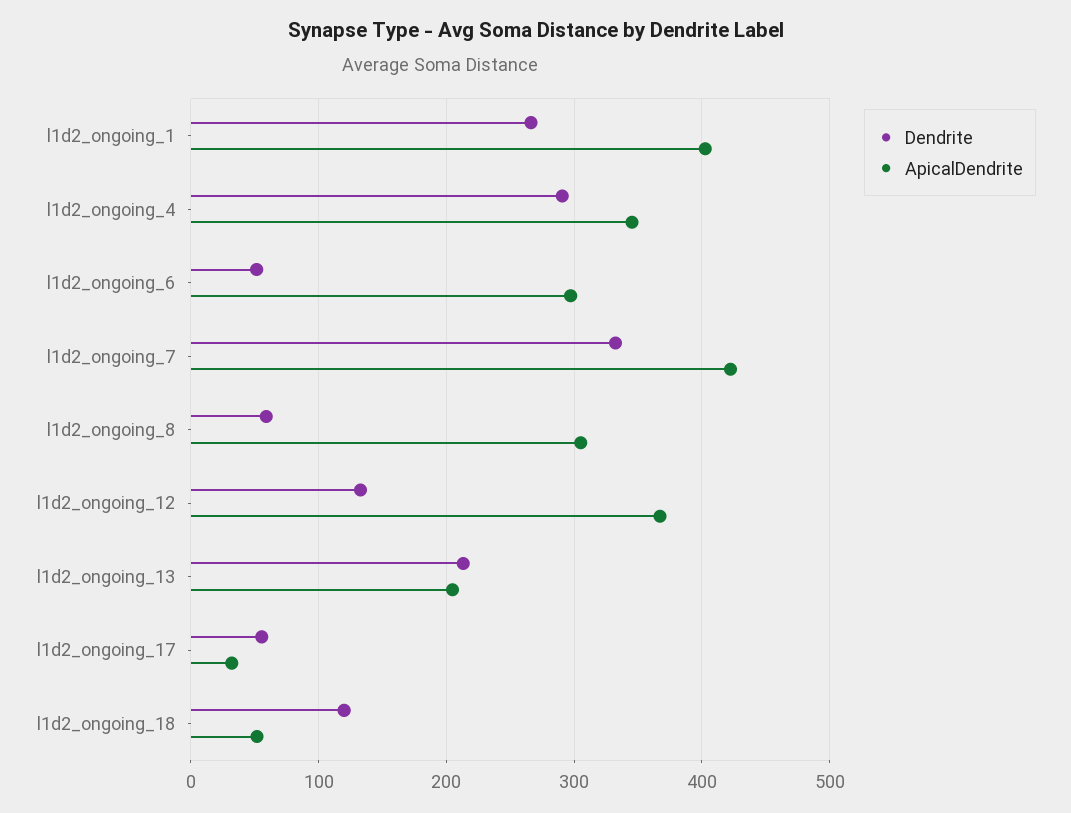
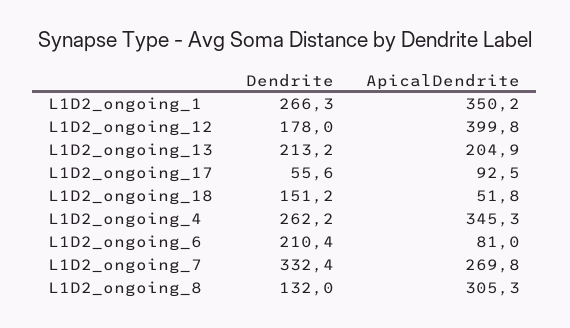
  {
    "Dendrite": {
      "l1d2_ongoing_1": 266.3,
-     "l1d2_ongoing_4": 290,
+     "l1d2_ongoing_4": 262.2,
-     "l1d2_ongoing_6": 50,
+     "l1d2_ongoing_6": 210.4,
      "l1d2_ongoing_7": 332.4,
-     "l1d2_ongoing_8": 60,
+     "l1d2_ongoing_8": 132,
-     "l1d2_ongoing_12": 130,
+     "l1d2_ongoing_12": 178,
      "l1d2_ongoing_13": 213.2,
      "l1d2_ongoing_17": 55.6,
-     "l1d2_ongoing_18": 120
+     "l1d2_ongoing_18": 151.2
    },
    "ApicalDendrite": {
-     "l1d2_ongoing_1": 400,
+     "l1d2_ongoing_1": 350.2,
      "l1d2_ongoing_4": 345.3,
-     "l1d2_ongoing_6": 300,
+     "l1d2_ongoing_6": 81,
-     "l1d2_ongoing_7": 420,
+     "l1d2_ongoing_7": 269.8,
      "l1d2_ongoing_8": 305.3,
-     "l1d2_ongoing_12": 370,
+     "l1d2_ongoing_12": 399.8,
      "l1d2_ongoing_13": 204.9,
-     "l1d2_ongoing_17": 30,
+     "l1d2_ongoing_17": 92.5,
      "l1d2_ongoing_18": 51.8
    }
  }

